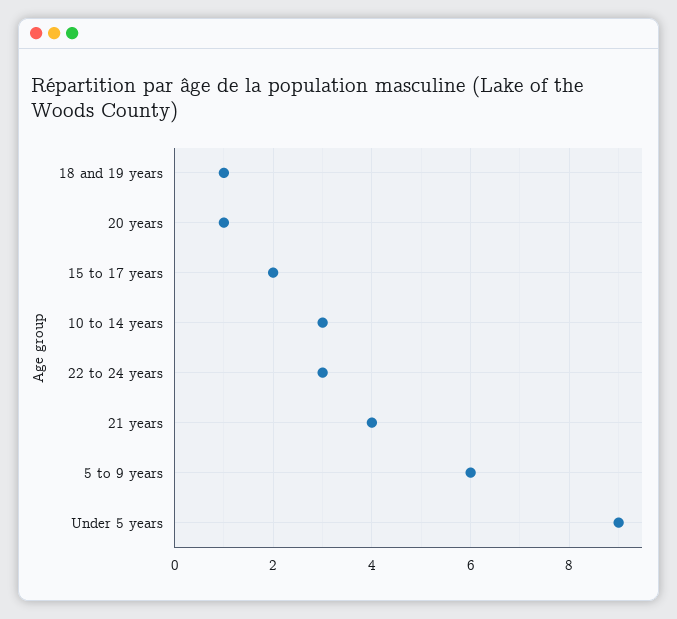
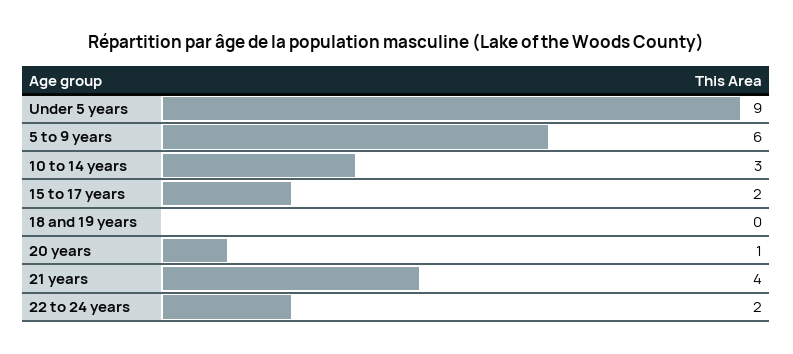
  {
-   "18 and 19 years": 1,
+   "18 and 19 years": 0,
    "20 years": 1,
    "15 to 17 years": 2,
    "10 to 14 years": 3,
-   "22 to 24 years": 3,
+   "22 to 24 years": 2,
    "21 years": 4,
    "5 to 9 years": 6,
    "Under 5 years": 9
  }

